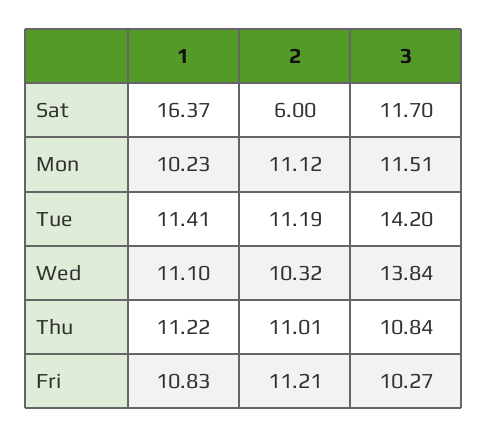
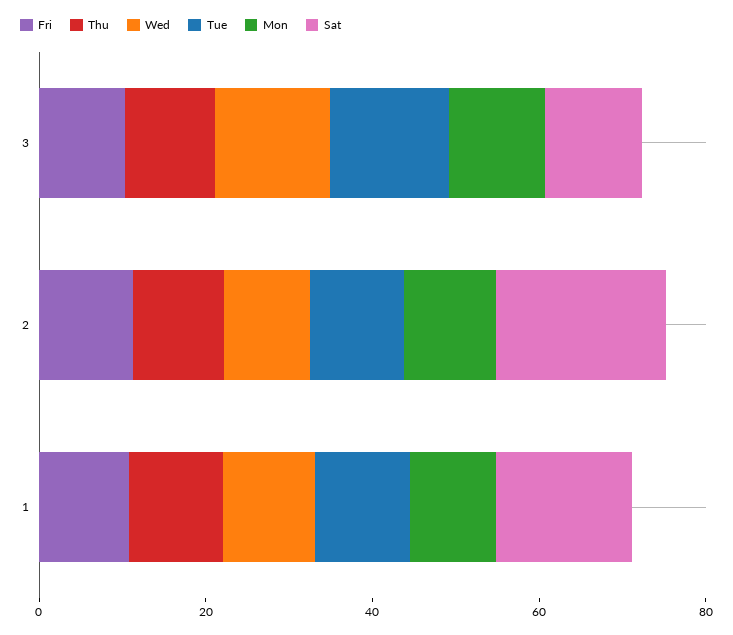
  {
    "Sat": {
      "1": 16.37,
-     "2": 6,
+     "2": 20,
      "3": 11.7
    },
    "Mon": {
      "1": 10.23,
      "2": 11.12,
      "3": 11.51
    },
    "Tue": {
      "1": 11.41,
      "2": 11.19,
      "3": 14.2
    },
    "Wed": {
      "1": 11.1,
      "2": 10.32,
      "3": 13.84
    },
    "Thu": {
      "1": 11.22,
      "2": 11.01,
      "3": 10.84
    },
    "Fri": {
      "1": 10.83,
      "2": 11.21,
      "3": 10.27
    }
  }

